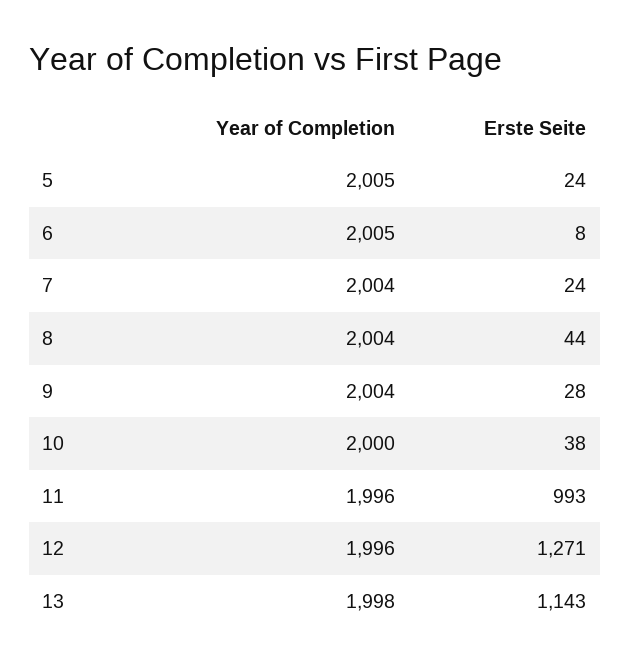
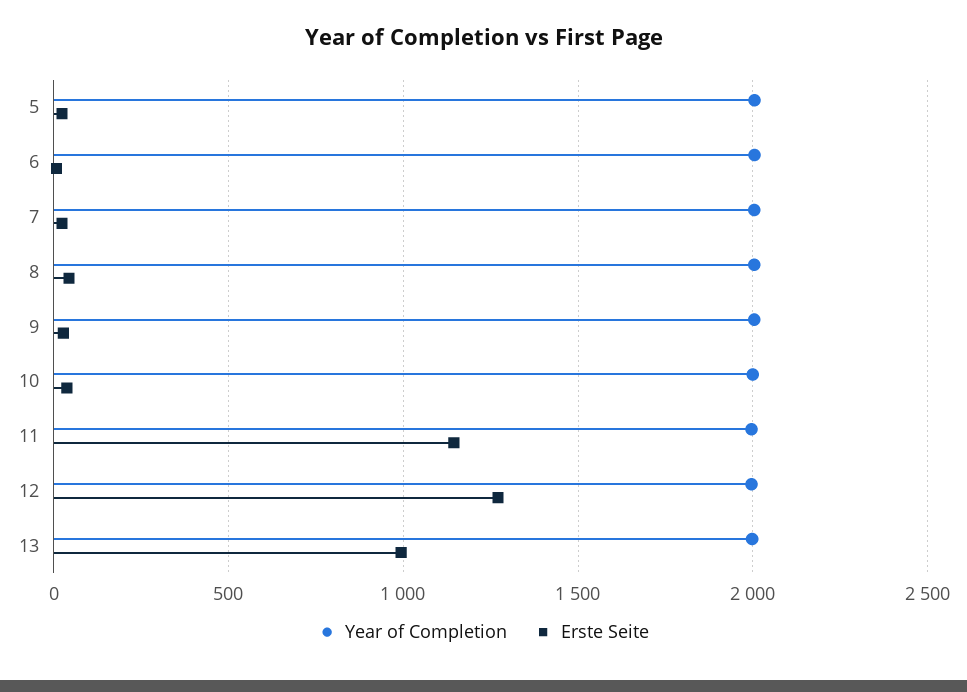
  {
    "Year of Completion": {
      "5": 2005,
      "6": 2005,
      "7": 2004,
      "8": 2004,
      "9": 2004,
      "10": 2000,
      "11": 1996,
      "12": 1996,
      "13": 1998
    },
    "Erste Seite": {
      "5": 24,
      "6": 8,
      "7": 24,
      "8": 44,
      "9": 28,
      "10": 38,
-     "11": 993,
+     "11": 1150,
      "12": 1271,
-     "13": 1143
+     "13": 1000
    }
  }

